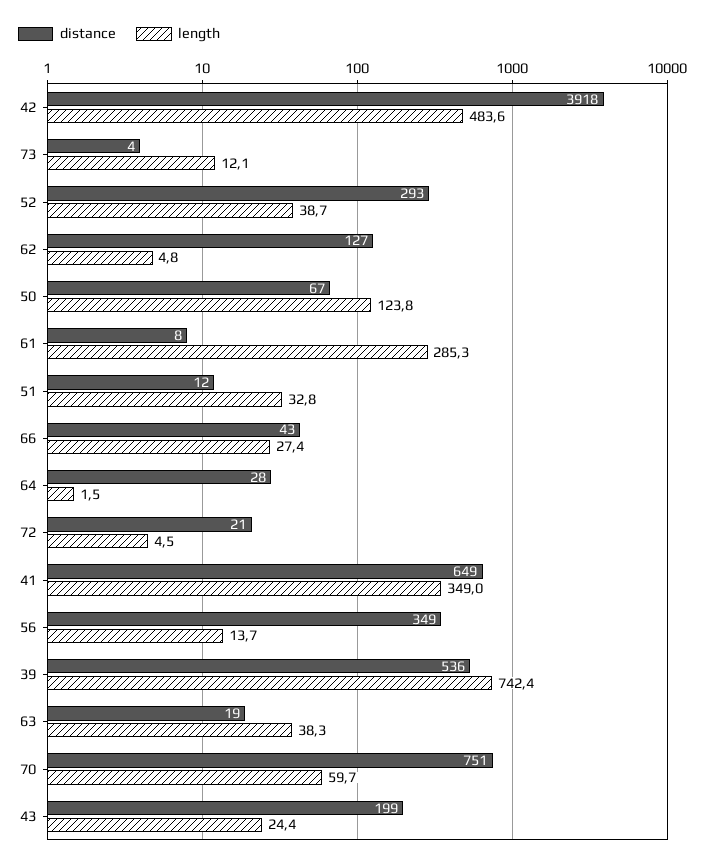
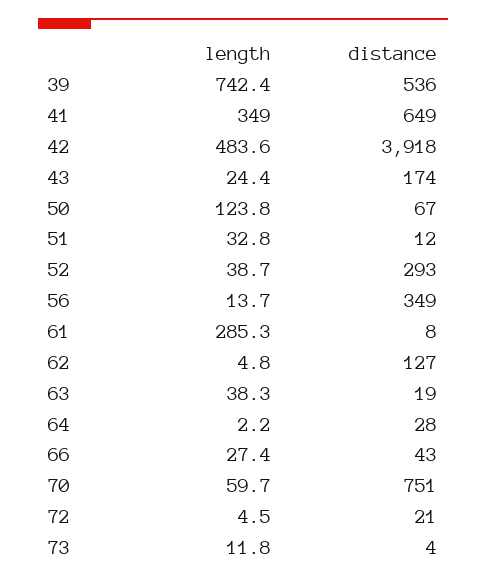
  {
    "distance": {
      "42": 3918,
      "73": 4,
      "52": 293,
      "62": 127,
      "50": 67,
      "61": 8,
      "51": 12,
      "66": 43,
      "64": 28,
      "72": 21,
      "41": 649,
      "56": 349,
      "39": 536,
      "63": 19,
      "70": 751,
-     "43": 199
+     "43": 174
    },
    "length": {
      "42": 483.6,
-     "73": 12.1,
+     "73": 11.8,
      "52": 38.7,
      "62": 4.8,
      "50": 123.8,
      "61": 285.3,
      "51": 32.8,
      "66": 27.4,
-     "64": 1.5,
+     "64": 2.2,
      "72": 4.5,
      "41": 349,
      "56": 13.7,
      "39": 742.4,
      "63": 38.3,
      "70": 59.7,
      "43": 24.4
    }
  }

